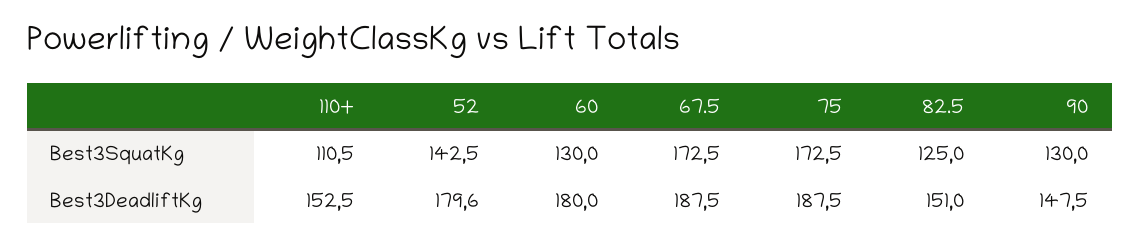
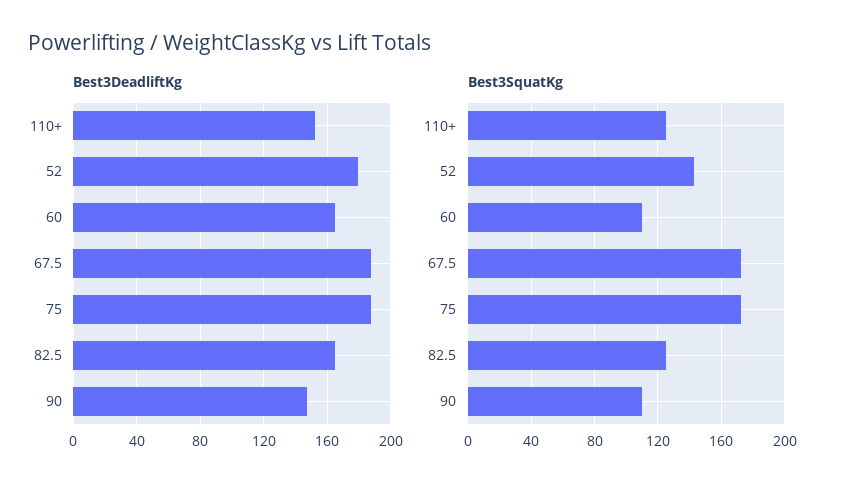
  {
    "Best3SquatKg": {
-     "110+": 110.5,
+     "110+": 125,
      "52": 142.5,
-     "60": 130,
+     "60": 110,
      "67.5": 172.5,
      "75": 172.5,
      "82.5": 125,
-     "90": 130
+     "90": 110
    },
    "Best3DeadliftKg": {
      "110+": 152.5,
      "52": 179.6,
-     "60": 180,
+     "60": 165,
      "67.5": 187.5,
      "75": 187.5,
-     "82.5": 151,
+     "82.5": 165,
      "90": 147.5
    }
  }

